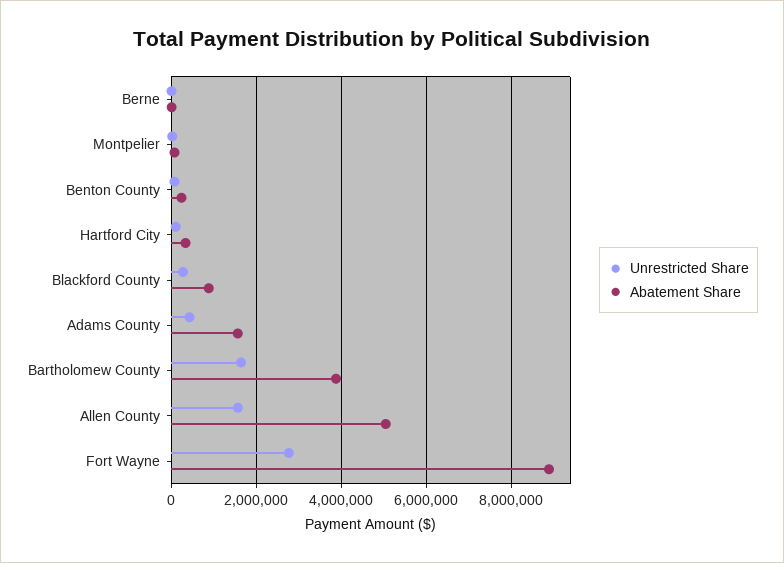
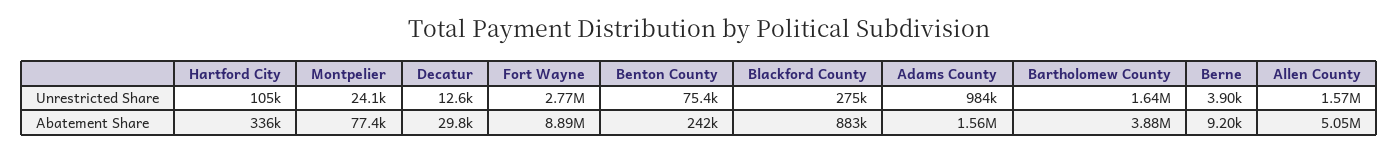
  {
    "Unrestricted Share": {
      "Berne": 3900,
      "Montpelier": 24100,
      "Benton County": 75400,
      "Hartford City": 105000,
      "Blackford County": 275000,
-     "Adams County": 400000,
+     "Adams County": 984000,
      "Bartholomew County": 1640000,
      "Allen County": 1570000,
-     "Fort Wayne": 2770000
+     "Fort Wayne": 2770000,
+     "Decatur": 12600
    },
    "Abatement Share": {
      "Berne": 9200,
      "Montpelier": 77400,
      "Benton County": 242000,
      "Hartford City": 336000,
      "Blackford County": 883000,
      "Adams County": 1560000,
      "Bartholomew County": 3880000,
      "Allen County": 5050000,
-     "Fort Wayne": 8890000
+     "Fort Wayne": 8890000,
+     "Decatur": 29800
    }
  }

